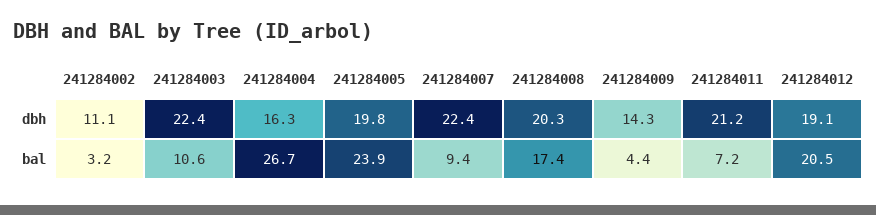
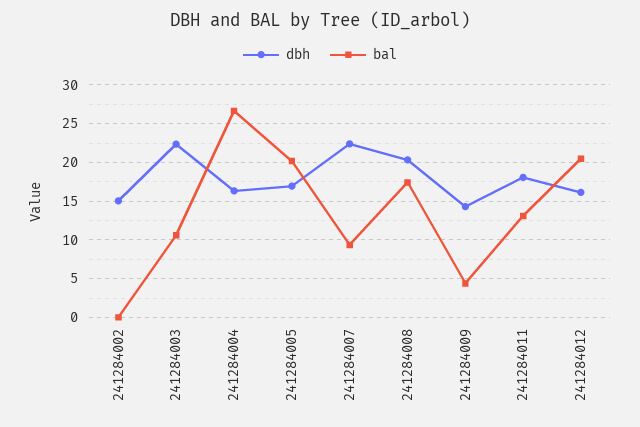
  {
    "dbh": {
-     "241284002": 11.1,
+     "241284002": 15,
      "241284003": 22.4,
      "241284004": 16.3,
-     "241284005": 19.8,
+     "241284005": 17,
      "241284007": 22.4,
      "241284008": 20.3,
      "241284009": 14.3,
-     "241284011": 21.2,
+     "241284011": 18,
-     "241284012": 19.1
+     "241284012": 16
    },
    "bal": {
-     "241284002": 3.2,
+     "241284002": 0,
      "241284003": 10.6,
      "241284004": 26.7,
-     "241284005": 23.9,
+     "241284005": 20,
      "241284007": 9.4,
      "241284008": 17.4,
      "241284009": 4.4,
-     "241284011": 7.2,
+     "241284011": 13,
      "241284012": 20.5
    }
  }

